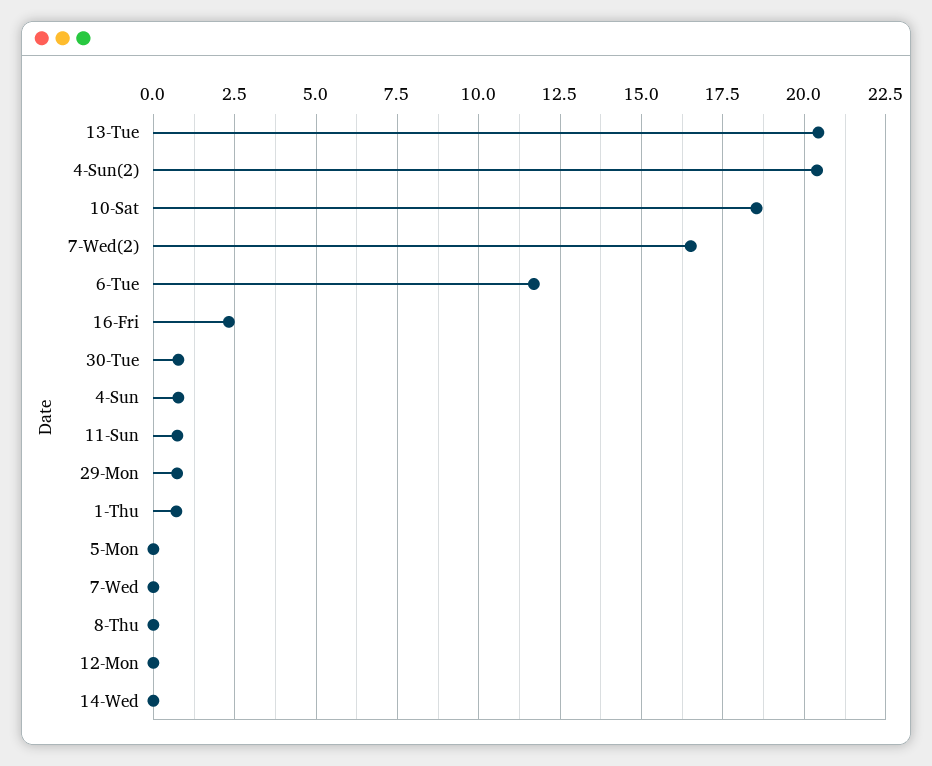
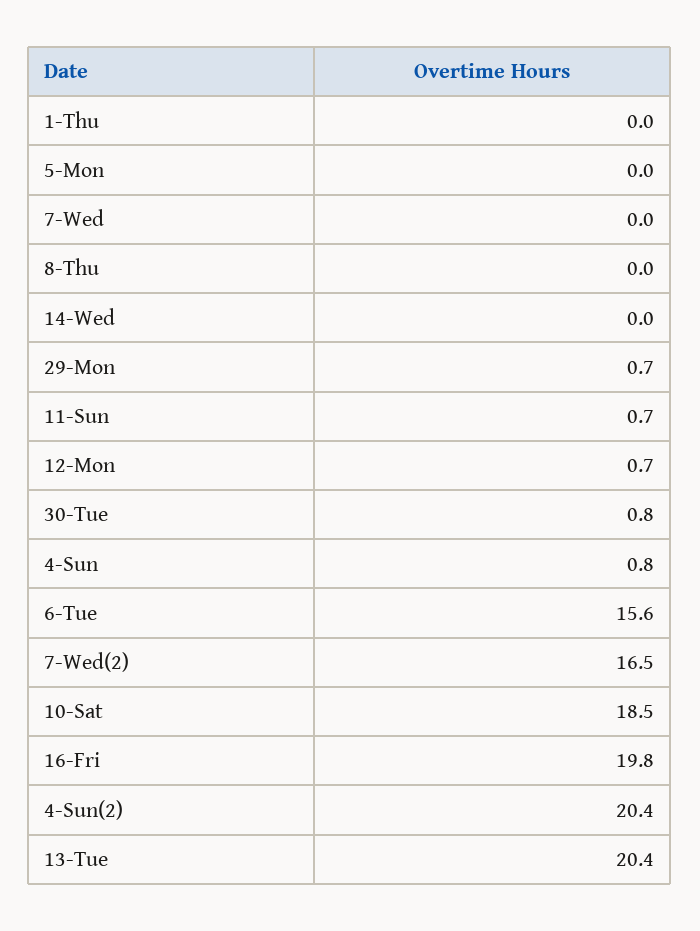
  {
    "13-Tue": 20.4,
    "4-Sun(2)": 20.4,
    "10-Sat": 18.5,
    "7-Wed(2)": 16.5,
-   "6-Tue": 11.75,
+   "6-Tue": 15.6,
-   "16-Fri": 2.25,
+   "16-Fri": 19.8,
    "30-Tue": 0.8,
    "4-Sun": 0.8,
    "11-Sun": 0.7,
    "29-Mon": 0.7,
-   "1-Thu": 0.75,
+   "1-Thu": 0,
    "5-Mon": 0,
    "7-Wed": 0,
    "8-Thu": 0,
-   "12-Mon": 0,
+   "12-Mon": 0.7,
    "14-Wed": 0
  }

